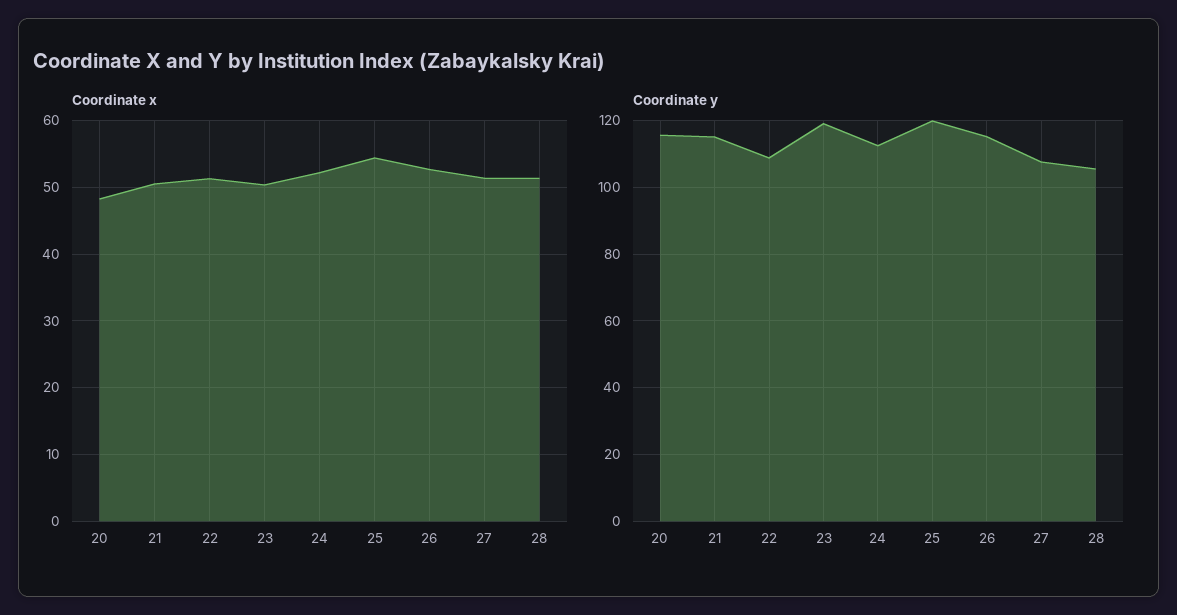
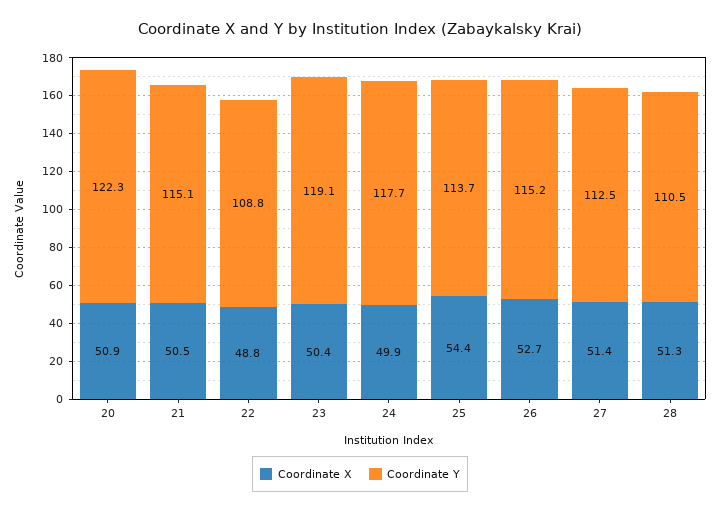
  {
    "Coordinate x": {
-     "20": 48,
+     "20": 50.9,
      "21": 50.5,
-     "22": 51,
+     "22": 48.8,
      "23": 50.4,
-     "24": 52,
+     "24": 49.9,
      "25": 54.4,
      "26": 52.7,
      "27": 51.4,
      "28": 51.3
    },
    "Coordinate y": {
-     "20": 116,
+     "20": 122.3,
      "21": 115.1,
      "22": 108.8,
      "23": 119.1,
-     "24": 112,
+     "24": 117.7,
-     "25": 120,
+     "25": 113.7,
      "26": 115.2,
-     "27": 108,
+     "27": 112.5,
-     "28": 106
+     "28": 110.5
    }
  }

